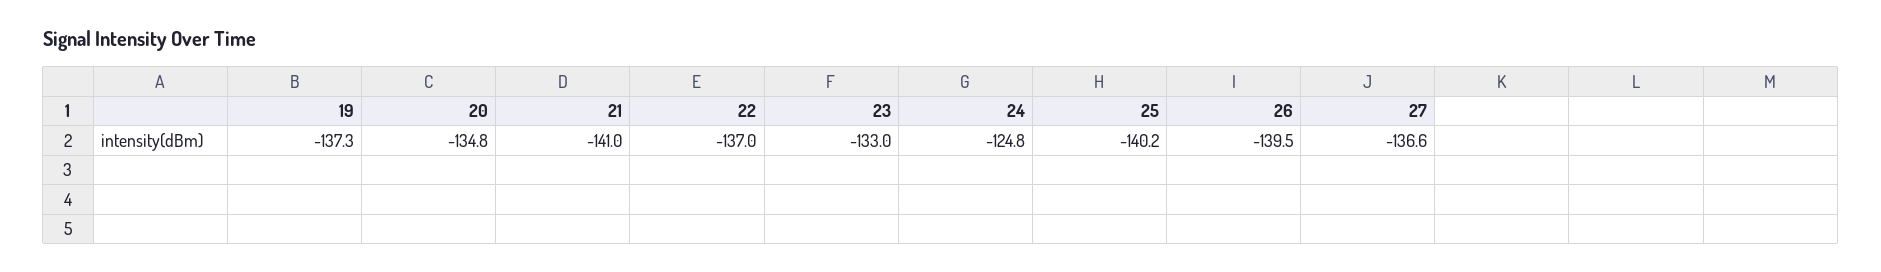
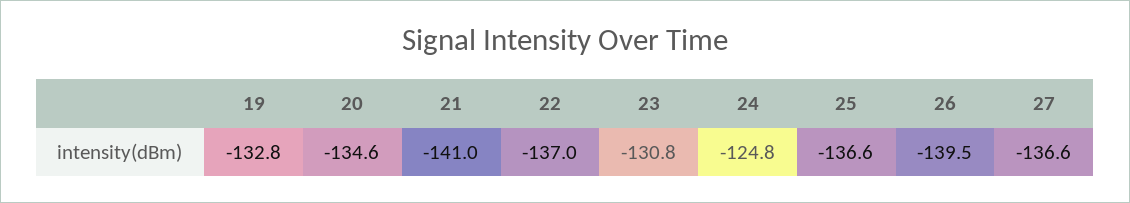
  {
-   "19": -137.3,
+   "19": -132.8,
-   "20": -134.8,
+   "20": -134.6,
    "21": -141,
    "22": -137,
-   "23": -133,
+   "23": -130.8,
    "24": -124.8,
-   "25": -140.2,
+   "25": -136.6,
    "26": -139.5,
    "27": -136.6
  }

